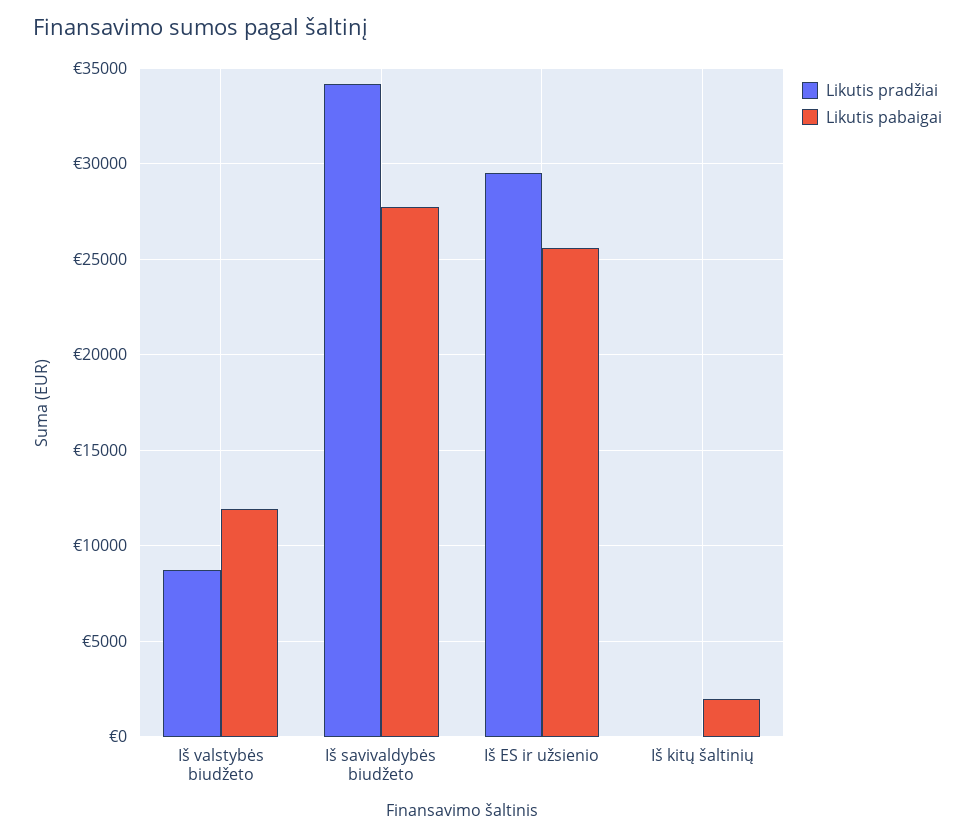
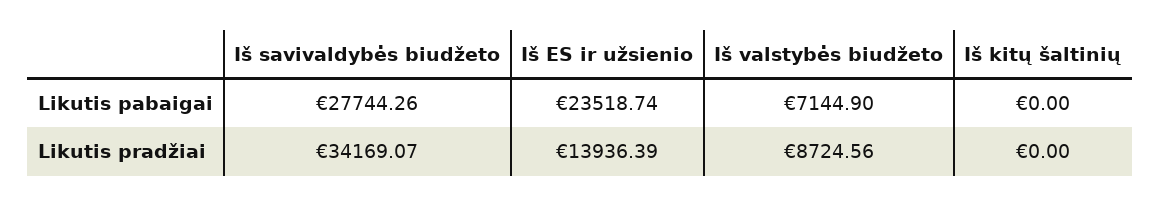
  {
    "Likutis pradžiai": {
      "Iš valstybės biudžeto": 8724.56,
      "Iš savivaldybės biudžeto": 34169.07,
-     "Iš ES ir užsienio": 29500,
+     "Iš ES ir užsienio": 13936.39,
      "Iš kitų šaltinių": 0
    },
    "Likutis pabaigai": {
-     "Iš valstybės biudžeto": 12000,
+     "Iš valstybės biudžeto": 7144.9,
      "Iš savivaldybės biudžeto": 27744.26,
-     "Iš ES ir užsienio": 25500,
+     "Iš ES ir užsienio": 23518.74,
-     "Iš kitų šaltinių": 2000
+     "Iš kitų šaltinių": 0
    }
  }

